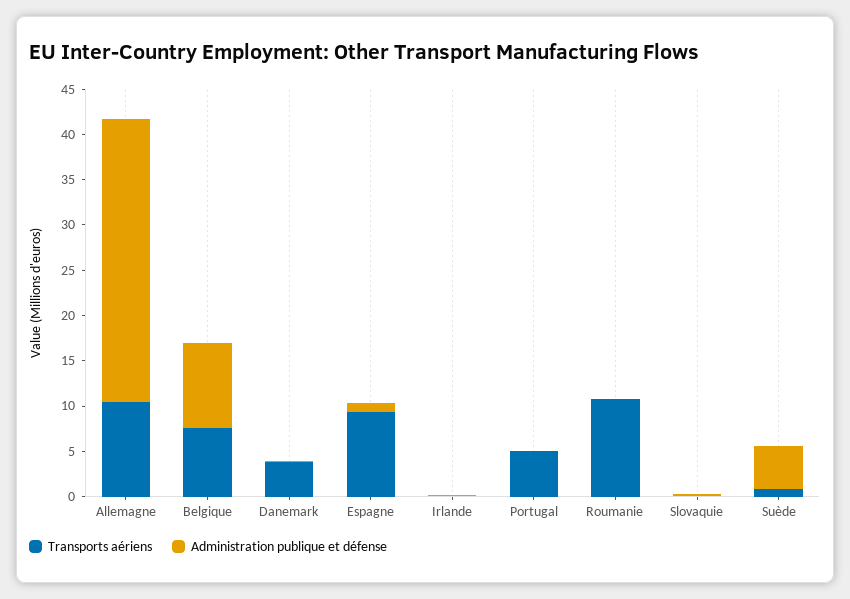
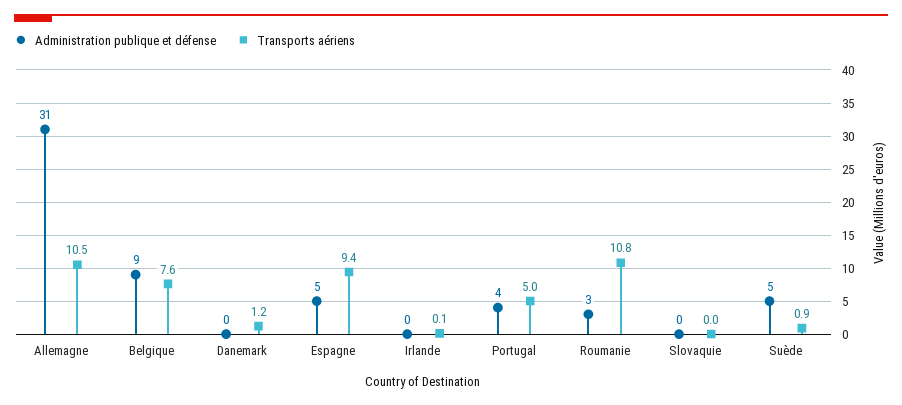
  {
    "Transports aériens": {
      "Allemagne": 10.5,
      "Belgique": 7.6,
-     "Danemark": 4,
+     "Danemark": 1.2,
      "Espagne": 9.4,
      "Irlande": 0.1,
      "Portugal": 5,
      "Roumanie": 10.8,
      "Slovaquie": 0,
      "Suède": 0.9
    },
    "Administration publique et défense": {
      "Allemagne": 31,
      "Belgique": 9,
      "Danemark": 0,
-     "Espagne": 1,
+     "Espagne": 5,
      "Irlande": 0,
-     "Portugal": 0,
+     "Portugal": 4,
-     "Roumanie": 0,
+     "Roumanie": 3,
      "Slovaquie": 0,
      "Suède": 5
    }
  }

